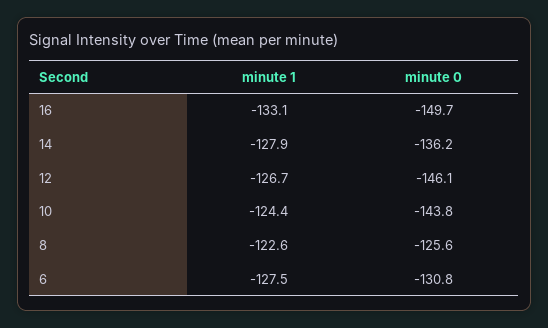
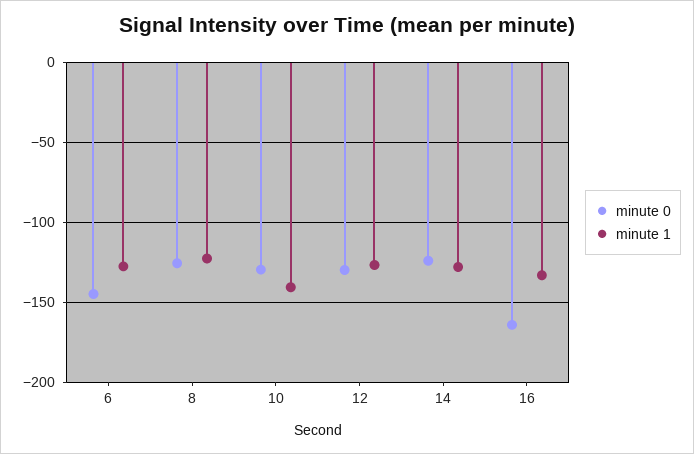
  {
    "minute 1": {
      "16": -133.1,
      "14": -127.9,
      "12": -126.7,
-     "10": -124.4,
+     "10": -140,
      "8": -122.6,
      "6": -127.5
    },
    "minute 0": {
-     "16": -149.7,
+     "16": -165,
-     "14": -136.2,
+     "14": -125,
-     "12": -146.1,
+     "12": -130,
-     "10": -143.8,
+     "10": -130,
      "8": -125.6,
-     "6": -130.8
+     "6": -145
    }
  }

